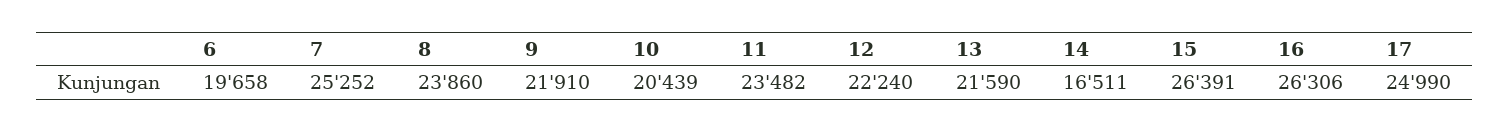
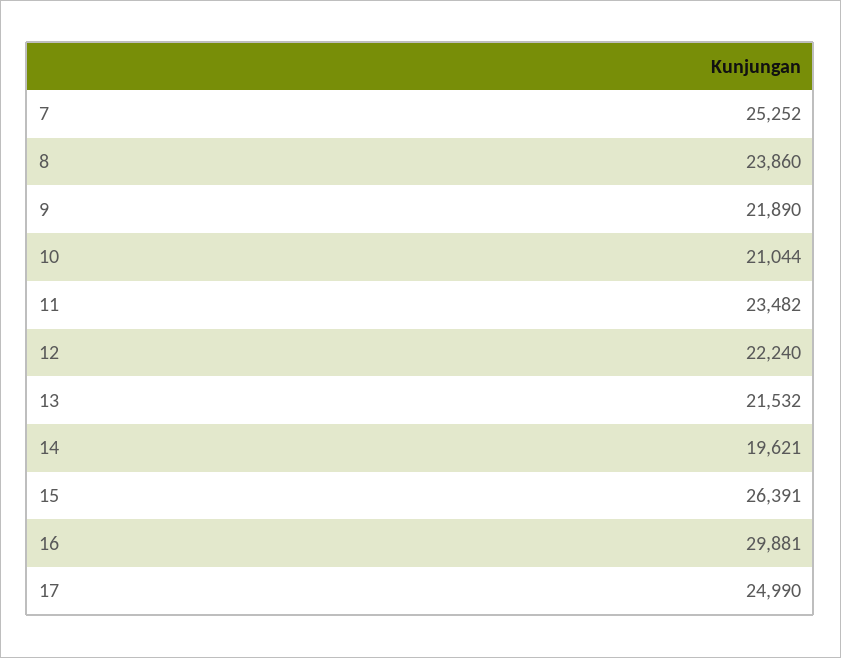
  {
-   "6": 19658,
    "7": 25252,
    "8": 23860,
-   "9": 21910,
+   "9": 21890,
-   "10": 20439,
+   "10": 21044,
    "11": 23482,
    "12": 22240,
-   "13": 21590,
+   "13": 21532,
-   "14": 16511,
+   "14": 19621,
    "15": 26391,
-   "16": 26306,
+   "16": 29881,
    "17": 24990
  }

